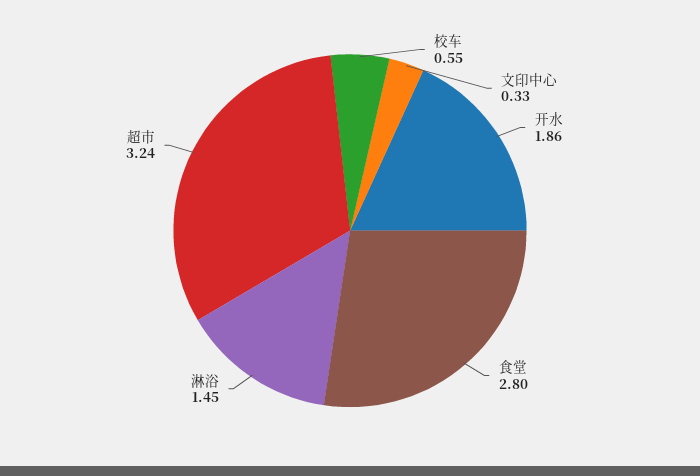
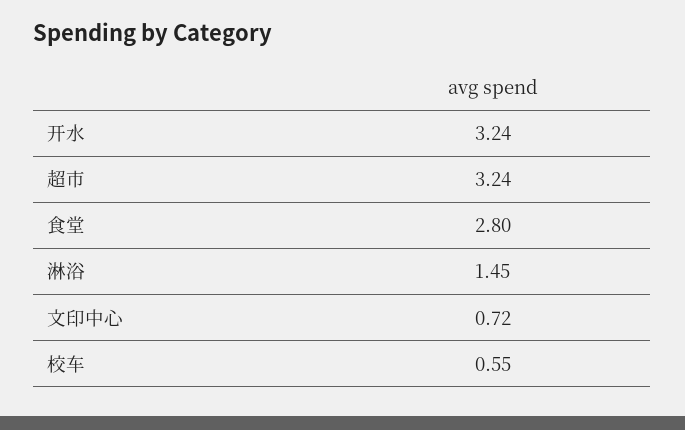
  {
    "校车": 0.55,
-   "文印中心": 0.33,
+   "文印中心": 0.72,
-   "开水": 1.86,
+   "开水": 3.24,
    "食堂": 2.8,
    "淋浴": 1.45,
    "超市": 3.24
  }

